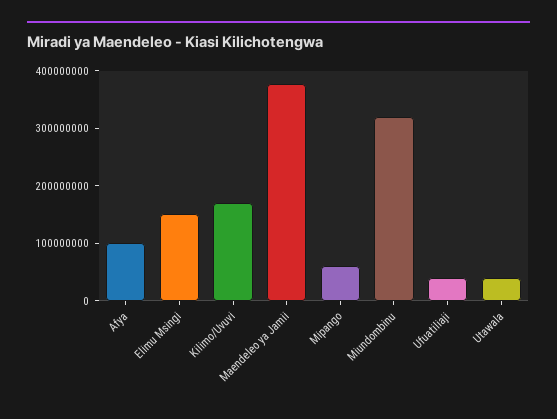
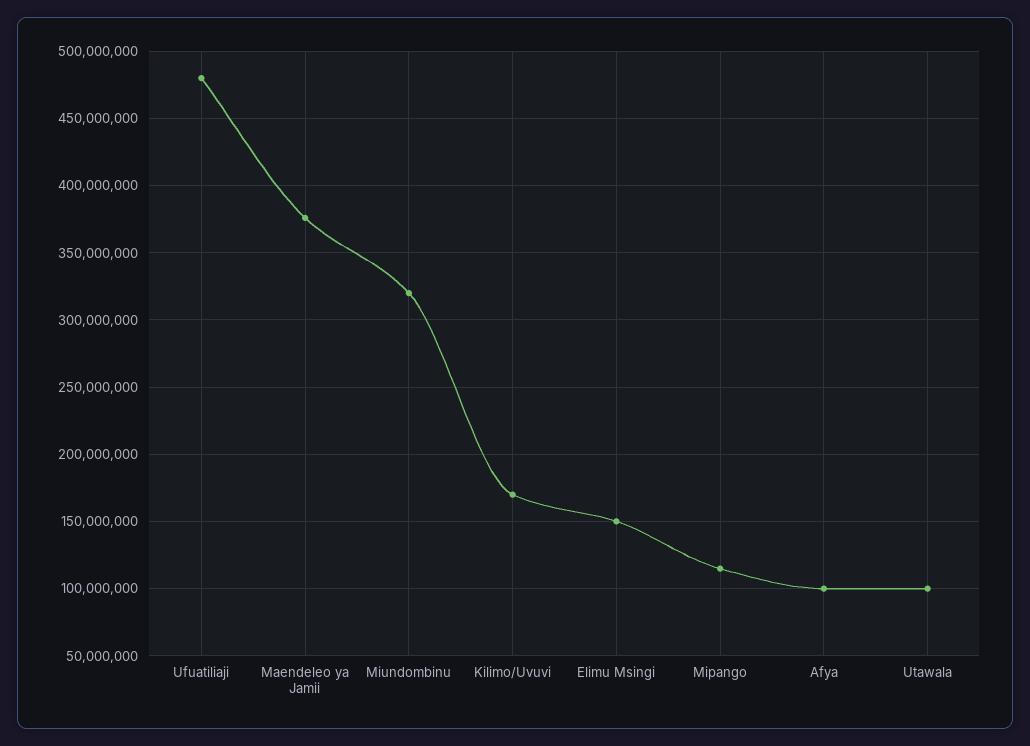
  {
    "Afya": 100000000,
    "Elimu Msingi": 150000000,
    "Kilimo/Uvuvi": 170000000,
    "Maendeleo ya Jamii": 375000000,
-   "Mipango": 60000000,
+   "Mipango": 115000000,
    "Miundombinu": 320000000,
-   "Ufuatiliaji": 40000000,
+   "Ufuatiliaji": 480000000,
-   "Utawala": 40000000
+   "Utawala": 100000000
  }

